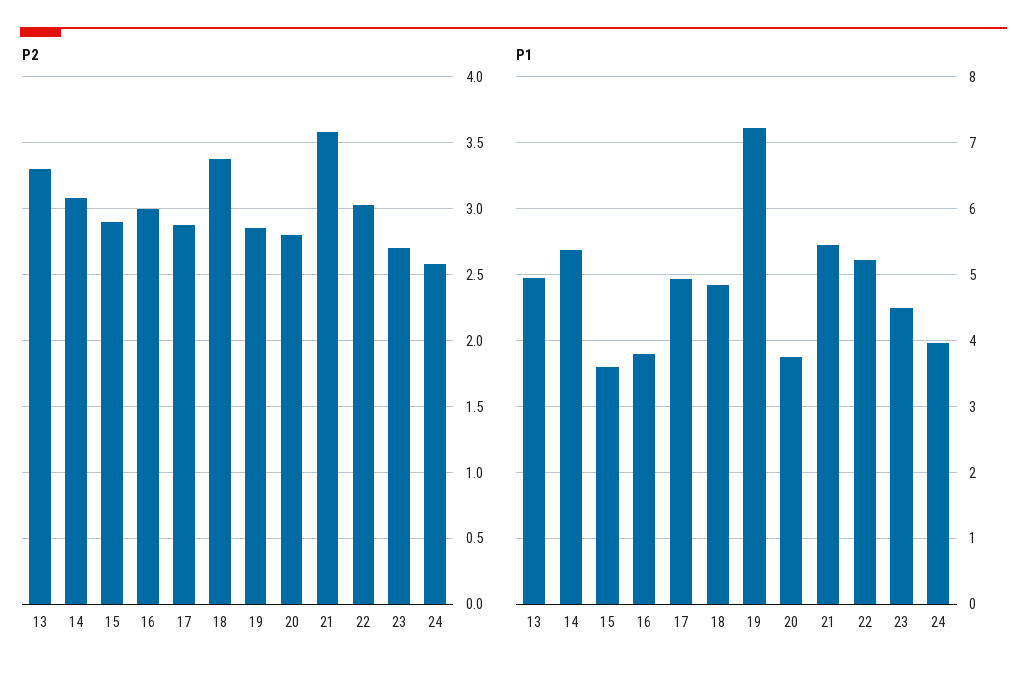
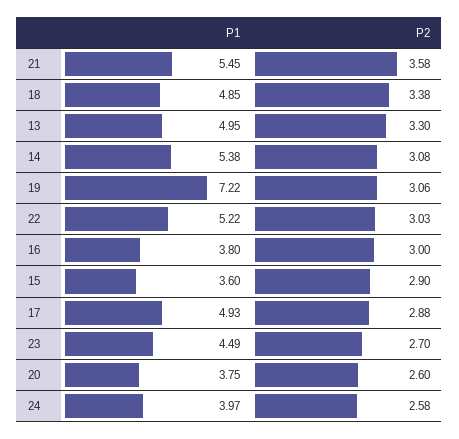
  {
    "P2": {
      "13": 3.3,
      "14": 3.08,
      "15": 2.9,
      "16": 3,
      "17": 2.88,
      "18": 3.38,
-     "19": 2.85,
+     "19": 3.06,
-     "20": 2.8,
+     "20": 2.6,
      "21": 3.58,
      "22": 3.03,
      "23": 2.7,
      "24": 2.58
    },
    "P1": {
      "13": 4.95,
      "14": 5.38,
      "15": 3.6,
      "16": 3.8,
      "17": 4.93,
      "18": 4.85,
      "19": 7.22,
      "20": 3.75,
      "21": 5.45,
      "22": 5.22,
      "23": 4.49,
      "24": 3.97
    }
  }

